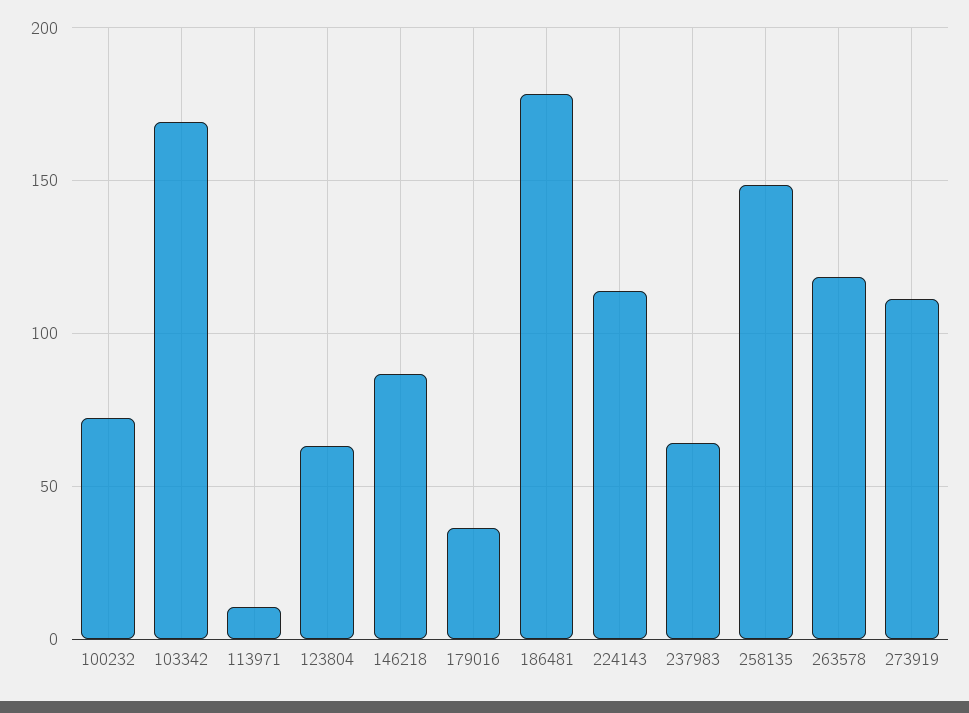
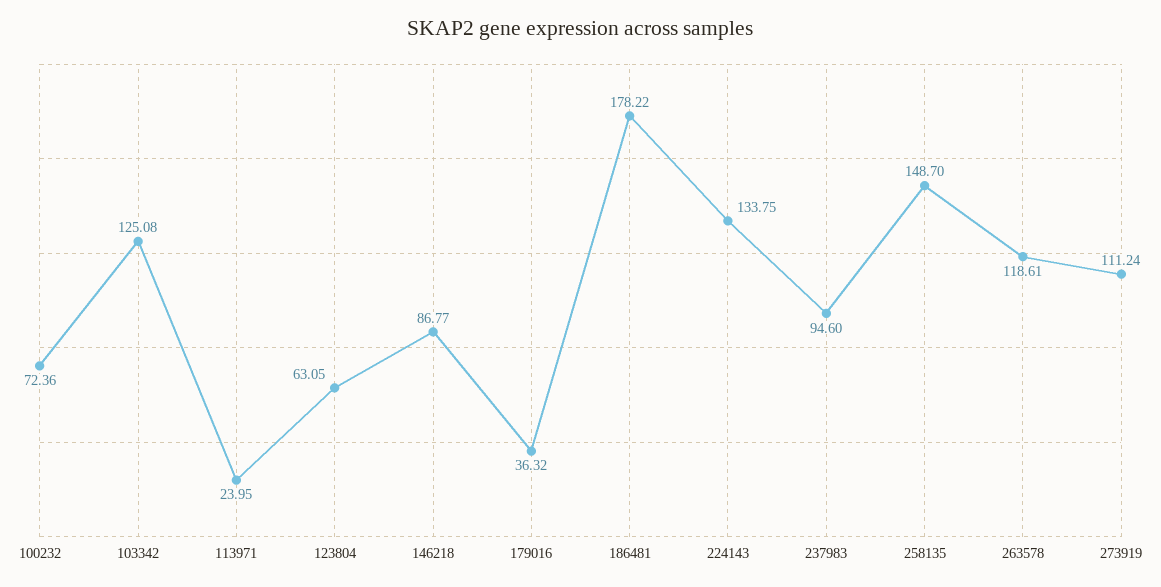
  {
    "100232": 72.36,
-   "103342": 170,
+   "103342": 125.08,
-   "113971": 10,
+   "113971": 23.95,
    "123804": 63.05,
    "146218": 86.77,
    "179016": 36.32,
    "186481": 178.22,
-   "224143": 115,
+   "224143": 133.75,
-   "237983": 65,
+   "237983": 94.6,
    "258135": 148.7,
    "263578": 118.61,
    "273919": 111.24
  }

